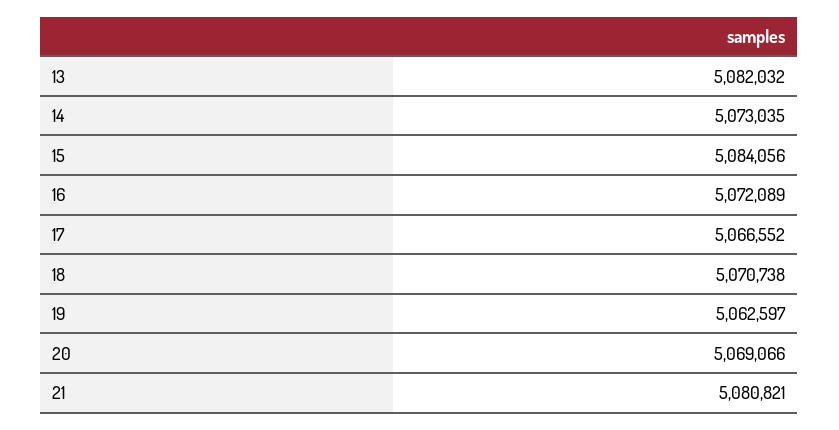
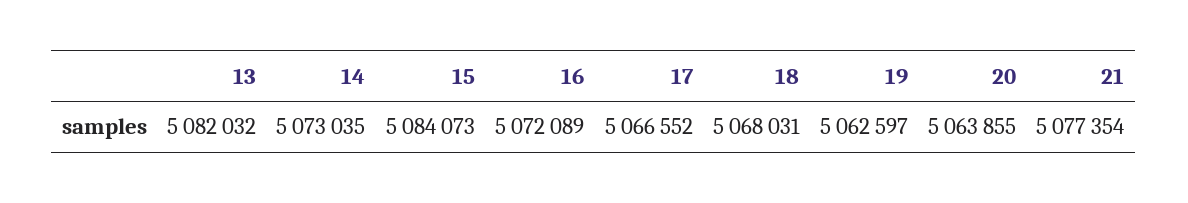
  {
    "13": 5082032,
    "14": 5073035,
-   "15": 5084056,
+   "15": 5084073,
    "16": 5072089,
    "17": 5066552,
-   "18": 5070738,
+   "18": 5068031,
    "19": 5062597,
-   "20": 5069066,
+   "20": 5063855,
-   "21": 5080821
+   "21": 5077354
  }

